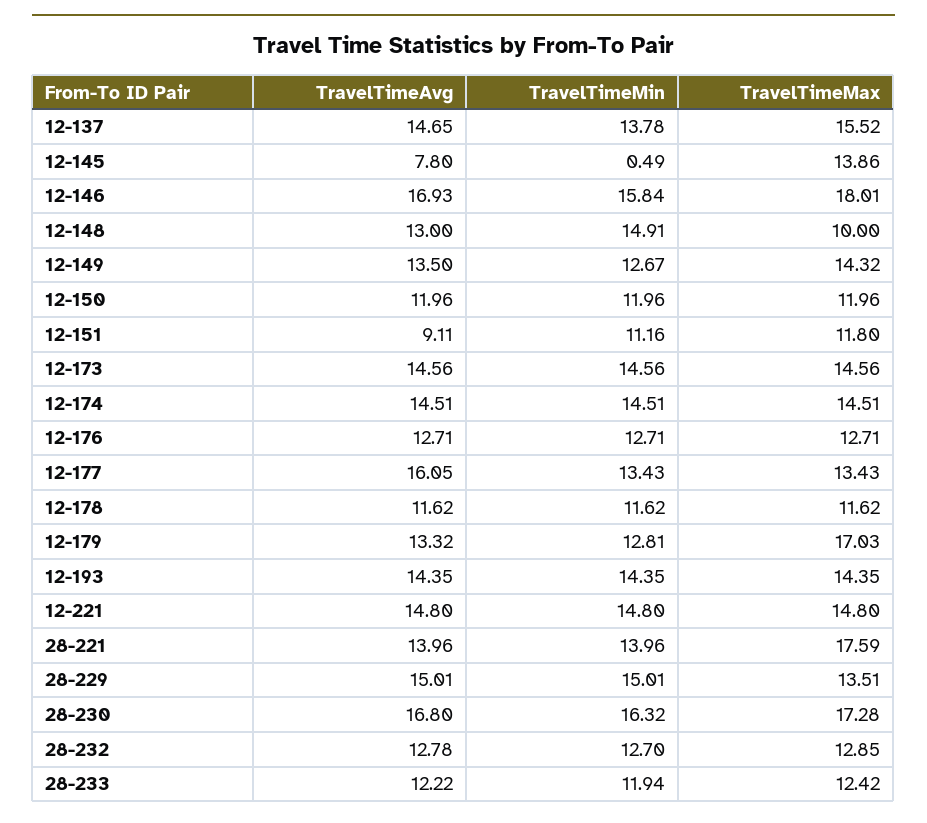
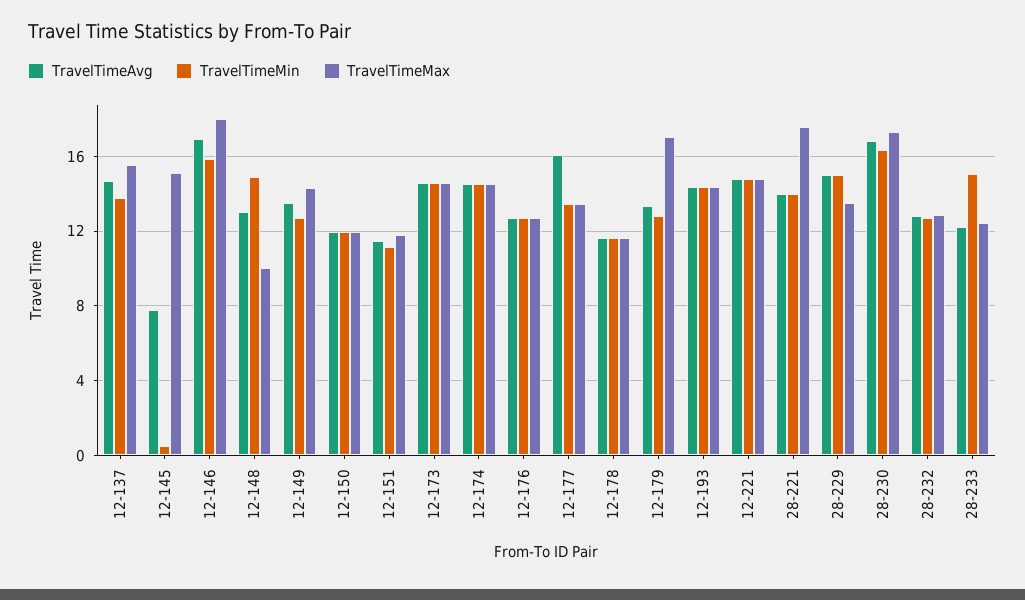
  {
    "TravelTimeAvg": {
      "12-137": 14.65,
      "12-145": 7.8,
      "12-146": 16.93,
      "12-148": 13,
      "12-149": 13.5,
      "12-150": 11.96,
-     "12-151": 9.11,
+     "12-151": 11.5,
      "12-173": 14.56,
      "12-174": 14.51,
      "12-176": 12.71,
      "12-177": 16.05,
      "12-178": 11.62,
      "12-179": 13.32,
      "12-193": 14.35,
      "12-221": 14.8,
      "28-221": 13.96,
      "28-229": 15.01,
      "28-230": 16.8,
      "28-232": 12.78,
      "28-233": 12.22
    },
    "TravelTimeMin": {
      "12-137": 13.78,
      "12-145": 0.49,
      "12-146": 15.84,
      "12-148": 14.91,
      "12-149": 12.67,
      "12-150": 11.96,
      "12-151": 11.16,
      "12-173": 14.56,
      "12-174": 14.51,
      "12-176": 12.71,
      "12-177": 13.43,
      "12-178": 11.62,
      "12-179": 12.81,
      "12-193": 14.35,
      "12-221": 14.8,
      "28-221": 13.96,
      "28-229": 15.01,
      "28-230": 16.32,
      "28-232": 12.7,
-     "28-233": 11.94
+     "28-233": 15
    },
    "TravelTimeMax": {
      "12-137": 15.52,
-     "12-145": 13.86,
+     "12-145": 15,
      "12-146": 18.01,
      "12-148": 10,
      "12-149": 14.32,
      "12-150": 11.96,
      "12-151": 11.8,
      "12-173": 14.56,
      "12-174": 14.51,
      "12-176": 12.71,
      "12-177": 13.43,
      "12-178": 11.62,
      "12-179": 17.03,
      "12-193": 14.35,
      "12-221": 14.8,
      "28-221": 17.59,
      "28-229": 13.51,
      "28-230": 17.28,
      "28-232": 12.85,
      "28-233": 12.42
    }
  }

